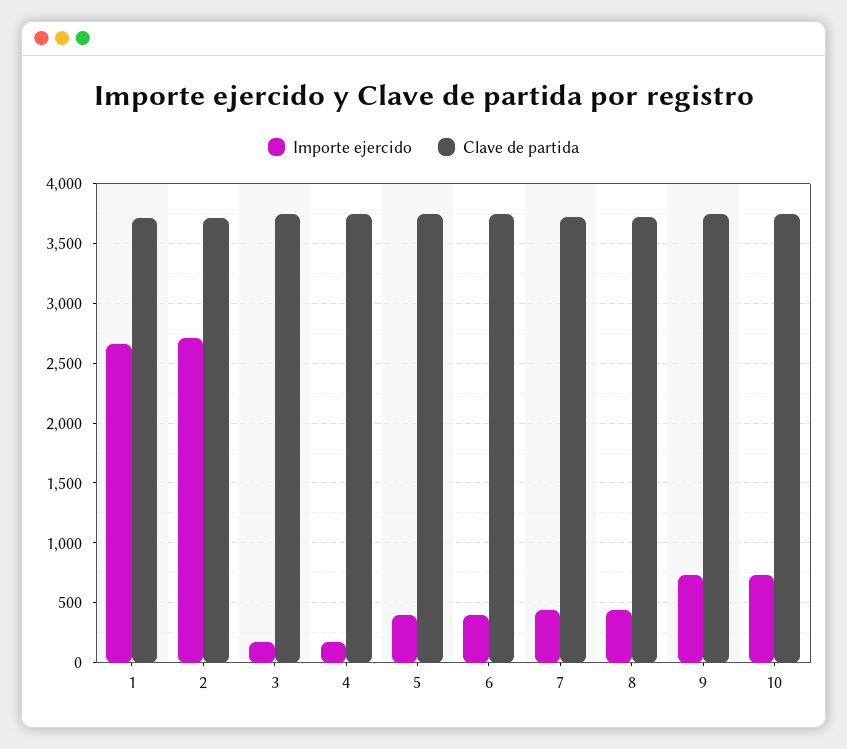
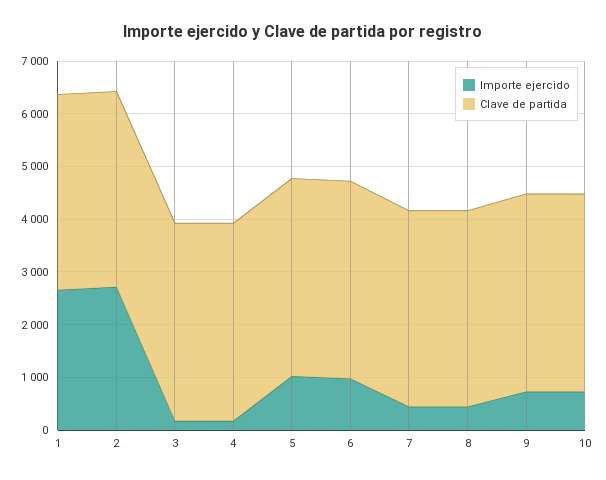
  {
    "Importe ejercido": {
      "1": 2700,
      "2": 2700,
      "3": 200,
      "4": 200,
-     "5": 400,
+     "5": 1000,
-     "6": 400,
+     "6": 1000,
      "7": 400,
      "8": 400,
      "9": 700,
      "10": 700
    },
    "Clave de partida": {
      "1": 3700,
      "2": 3700,
      "3": 3800,
      "4": 3800,
      "5": 3800,
      "6": 3800,
      "7": 3700,
      "8": 3700,
      "9": 3800,
      "10": 3800
    }
  }

